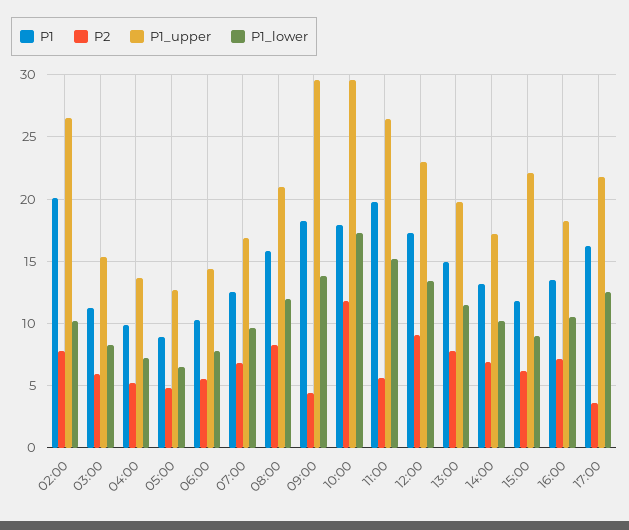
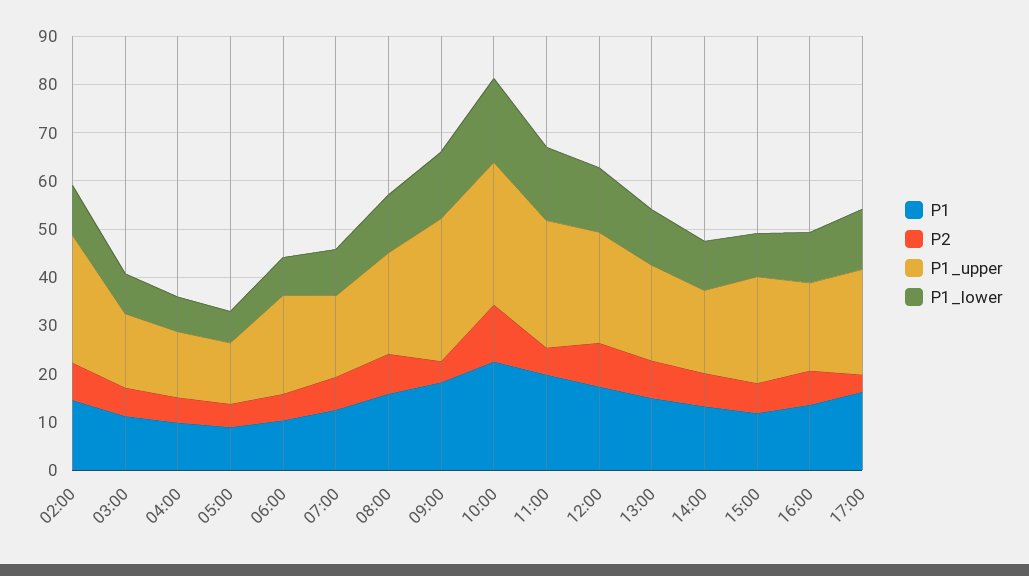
  {
    "P1": {
-     "02:00": 20,
+     "02:00": 14,
      "03:00": 11,
      "04:00": 10,
      "05:00": 9,
      "06:00": 10.5,
      "07:00": 12.5,
      "08:00": 16,
      "09:00": 18,
-     "10:00": 18,
+     "10:00": 22,
      "11:00": 20,
      "12:00": 17.5,
      "13:00": 15,
      "14:00": 13,
      "15:00": 12,
      "16:00": 13.5,
      "17:00": 16
    },
    "P2": {
      "02:00": 8,
      "03:00": 6,
      "04:00": 5,
      "05:00": 5,
      "06:00": 5.5,
      "07:00": 7,
      "08:00": 8.5,
      "09:00": 4.5,
      "10:00": 12,
      "11:00": 5.5,
      "12:00": 9,
      "13:00": 8,
      "14:00": 7,
      "15:00": 6,
      "16:00": 7,
      "17:00": 3.5
    },
    "P1_upper": {
      "02:00": 26.5,
      "03:00": 15.5,
      "04:00": 13.5,
      "05:00": 12.5,
-     "06:00": 14.5,
+     "06:00": 20,
      "07:00": 17,
      "08:00": 21,
      "09:00": 29.5,
      "10:00": 29.5,
      "11:00": 26.5,
      "12:00": 23,
      "13:00": 20,
      "14:00": 17,
      "15:00": 22,
      "16:00": 18,
      "17:00": 22
    },
    "P1_lower": {
      "02:00": 10,
      "03:00": 8.5,
      "04:00": 7,
      "05:00": 6.5,
      "06:00": 8,
      "07:00": 9.5,
      "08:00": 12,
      "09:00": 14,
      "10:00": 17.5,
      "11:00": 15,
      "12:00": 13.5,
      "13:00": 11.5,
      "14:00": 10,
      "15:00": 9,
      "16:00": 10.5,
      "17:00": 12.5
    }
  }

